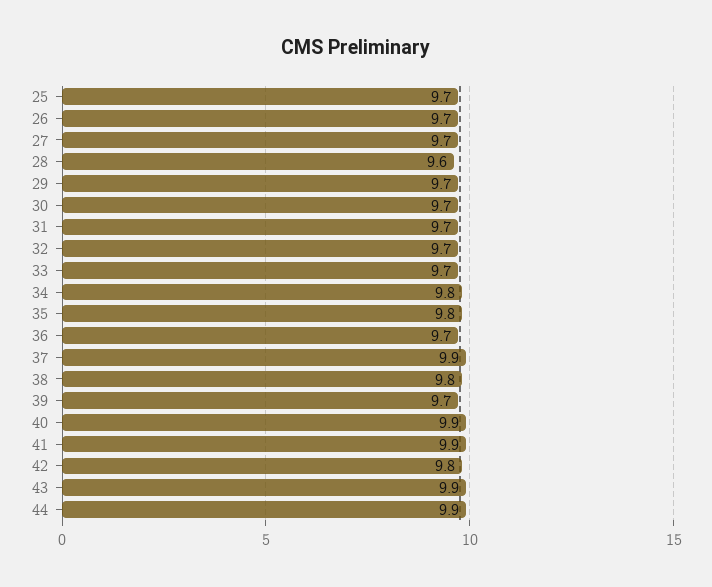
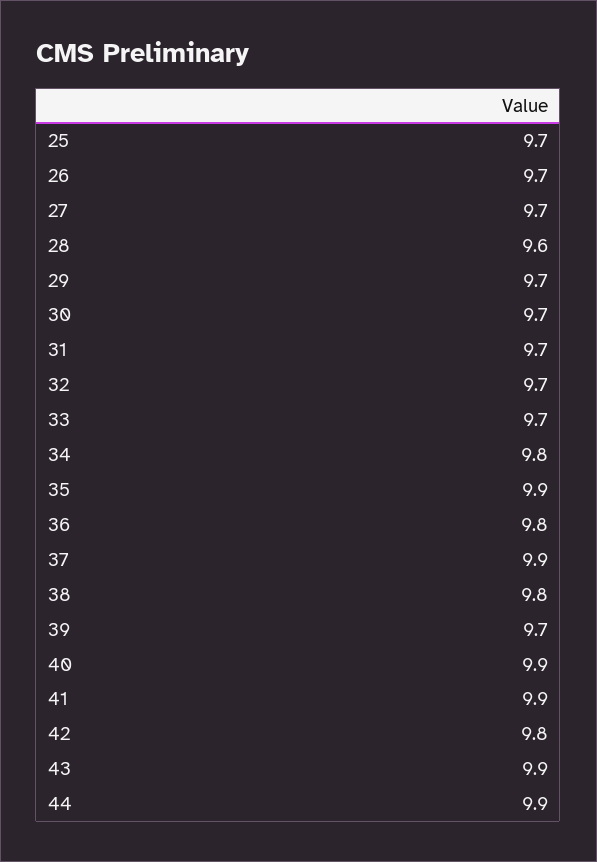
  {
    "25": 9.7,
    "26": 9.7,
    "27": 9.7,
    "28": 9.6,
    "29": 9.7,
    "30": 9.7,
    "31": 9.7,
    "32": 9.7,
    "33": 9.7,
    "34": 9.8,
-   "35": 9.8,
+   "35": 9.9,
-   "36": 9.7,
+   "36": 9.8,
    "37": 9.9,
    "38": 9.8,
    "39": 9.7,
    "40": 9.9,
    "41": 9.9,
    "42": 9.8,
    "43": 9.9,
    "44": 9.9
  }

